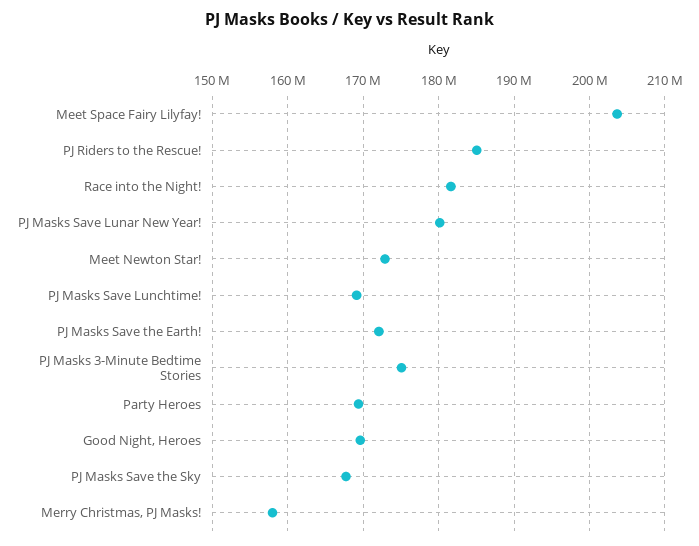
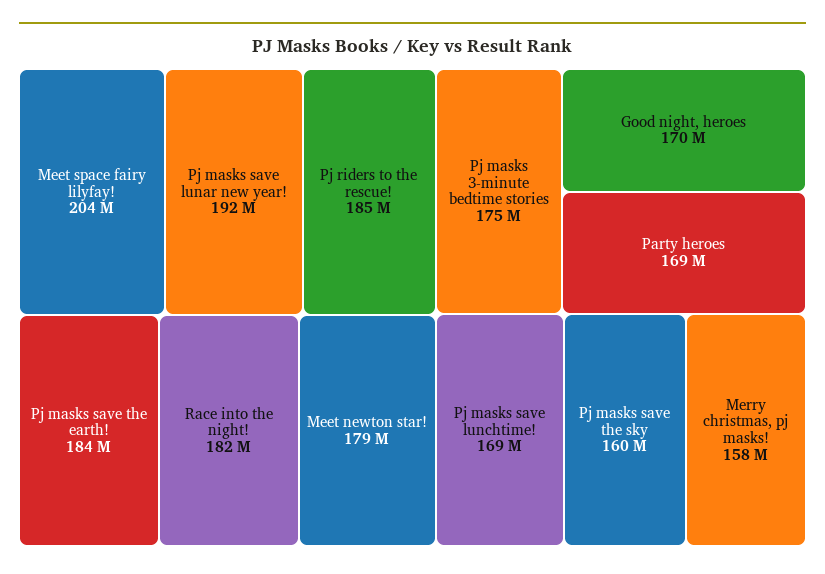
  {
    "Meet Space Fairy Lilyfay!": 204000000,
    "PJ Riders to the Rescue!": 185000000,
    "Race into the Night!": 182000000,
-   "PJ Masks Save Lunar New Year!": 180000000,
+   "PJ Masks Save Lunar New Year!": 192000000,
-   "Meet Newton Star!": 173000000,
+   "Meet Newton Star!": 179000000,
    "PJ Masks Save Lunchtime!": 169000000,
-   "PJ Masks Save the Earth!": 172000000,
+   "PJ Masks Save the Earth!": 184000000,
    "PJ Masks 3-Minute Bedtime Stories": 175000000,
    "Party Heroes": 169000000,
    "Good Night, Heroes": 170000000,
-   "PJ Masks Save the Sky": 168000000,
+   "PJ Masks Save the Sky": 160000000,
    "Merry Christmas, PJ Masks!": 158000000
  }

